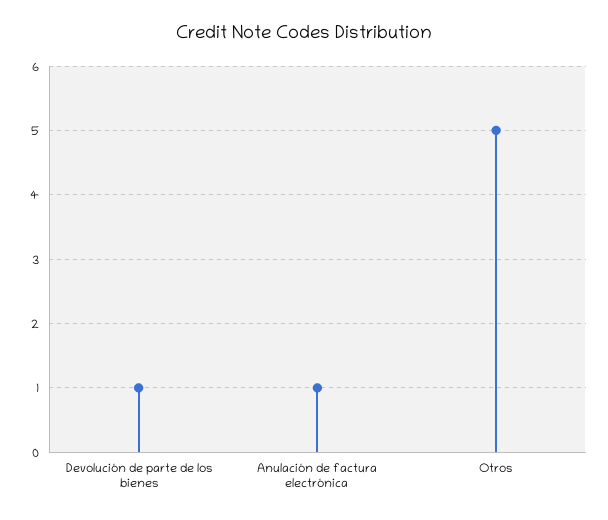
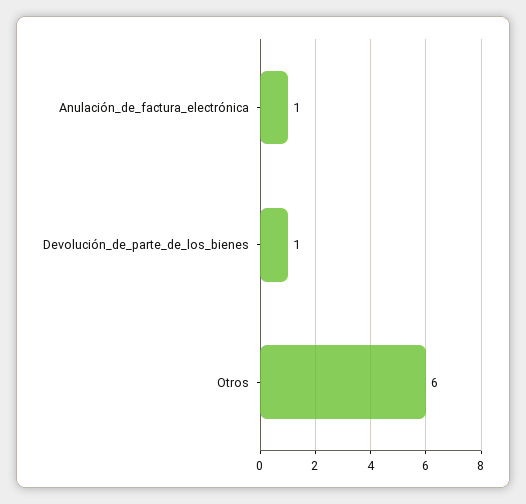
  {
    "Devolución de parte de los bienes": 1,
    "Anulación de factura electrónica": 1,
-   "Otros": 5
+   "Otros": 6
  }

